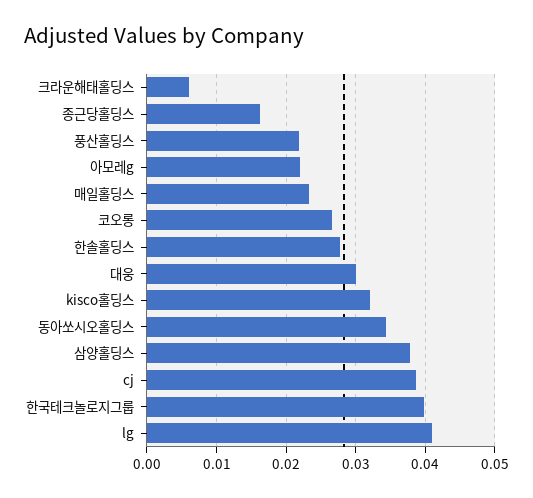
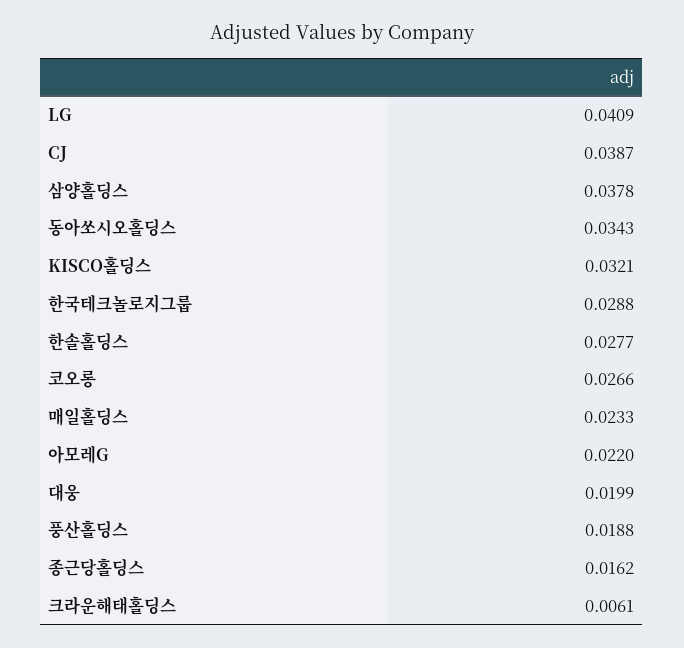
  {
    "크라운해태홀딩스": 0.0061,
    "종근당홀딩스": 0.0162,
-   "풍산홀딩스": 0.022,
+   "풍산홀딩스": 0.0188,
    "아모레g": 0.022,
    "매일홀딩스": 0.0233,
    "코오롱": 0.0266,
    "한솔홀딩스": 0.0277,
-   "대웅": 0.03,
+   "대웅": 0.0199,
    "kisco홀딩스": 0.0321,
    "동아쏘시오홀딩스": 0.0343,
    "삼양홀딩스": 0.0378,
    "cj": 0.0387,
-   "한국테크놀로지그룹": 0.04,
+   "한국테크놀로지그룹": 0.0288,
    "lg": 0.0409
  }

